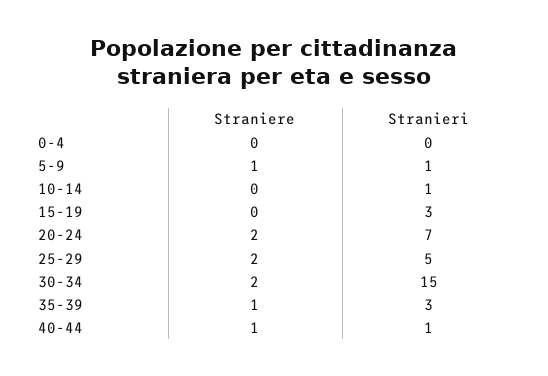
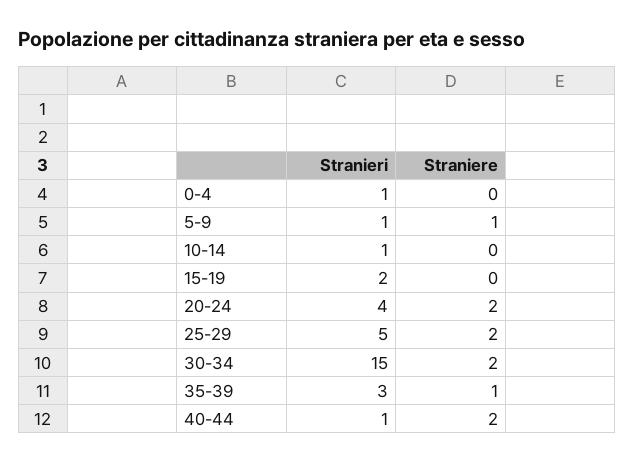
  {
    "Straniere": {
      "0-4": 0,
      "5-9": 1,
      "10-14": 0,
      "15-19": 0,
      "20-24": 2,
      "25-29": 2,
      "30-34": 2,
      "35-39": 1,
-     "40-44": 1
+     "40-44": 2
    },
    "Stranieri": {
-     "0-4": 0,
+     "0-4": 1,
      "5-9": 1,
      "10-14": 1,
-     "15-19": 3,
+     "15-19": 2,
-     "20-24": 7,
+     "20-24": 4,
      "25-29": 5,
      "30-34": 15,
      "35-39": 3,
      "40-44": 1
    }
  }

